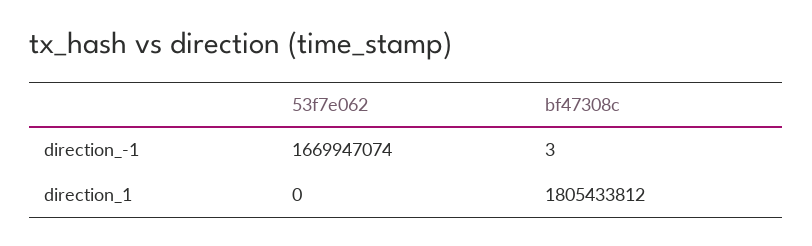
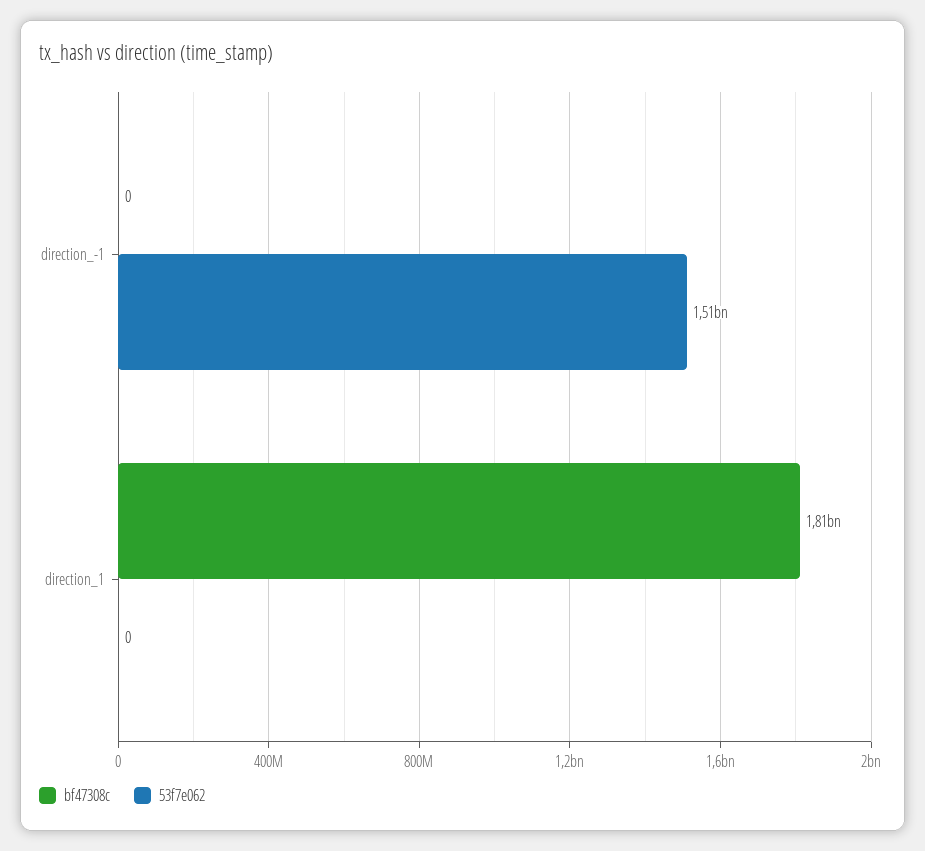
  {
    "53f7e062": {
-     "direction_-1": 1669947074,
+     "direction_-1": 1510000000,
      "direction_1": 0
    },
    "bf47308c": {
-     "direction_-1": 3,
+     "direction_-1": 0,
      "direction_1": 1805433812
    }
  }

